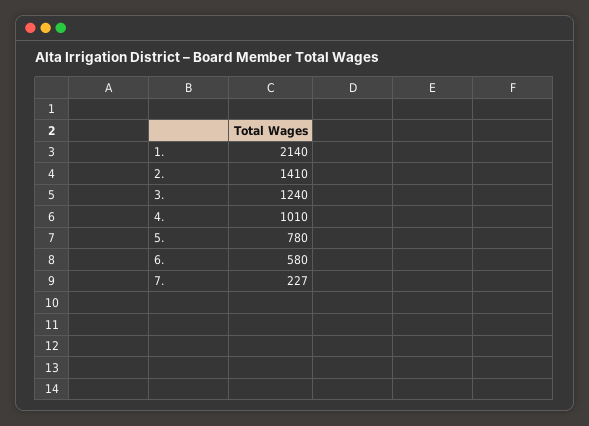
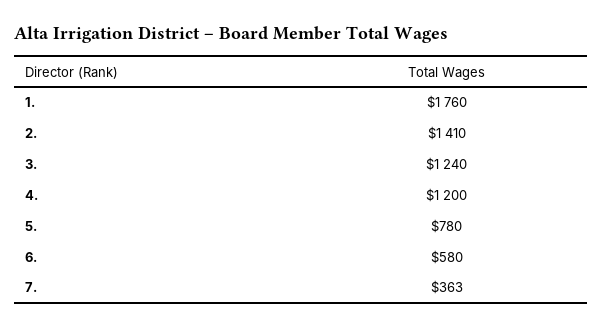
  {
-   "1.": 2140,
+   "1.": 1760,
    "2.": 1410,
    "3.": 1240,
-   "4.": 1010,
+   "4.": 1200,
    "5.": 780,
    "6.": 580,
-   "7.": 227
+   "7.": 363
  }

